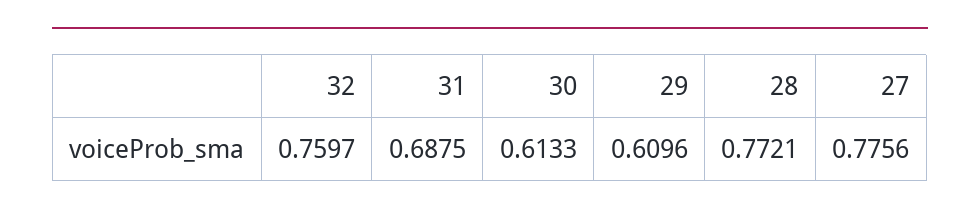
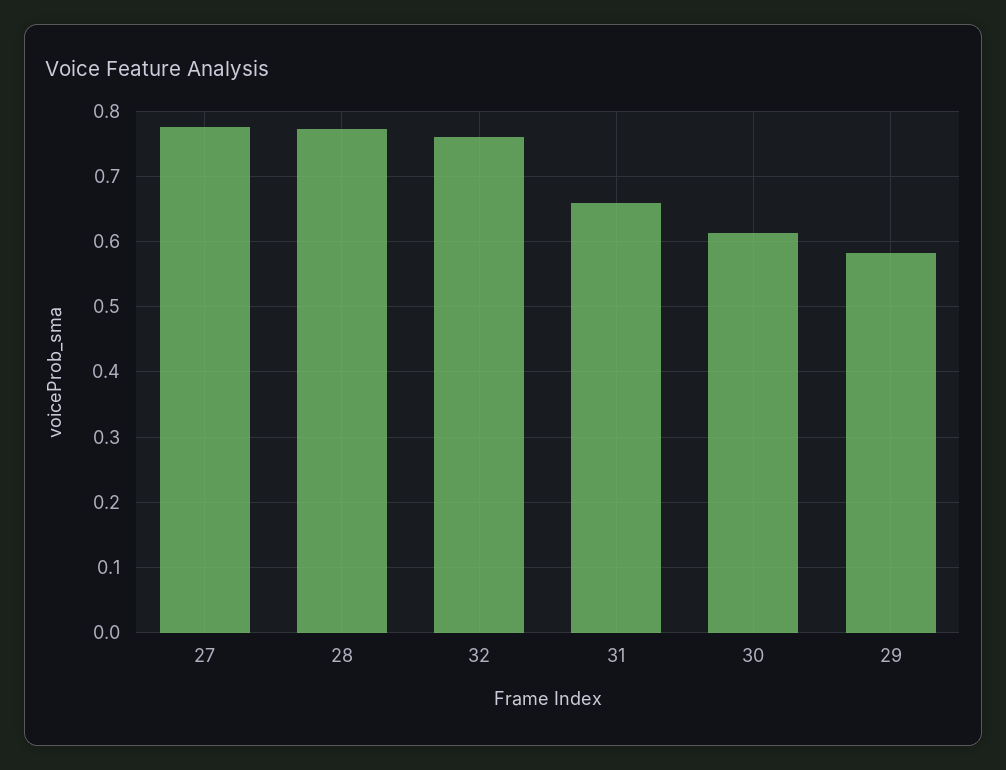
  {
    "32": 0.7597,
-   "31": 0.6875,
+   "31": 0.66,
    "30": 0.6133,
-   "29": 0.6096,
+   "29": 0.58,
    "28": 0.7721,
    "27": 0.7756
  }

